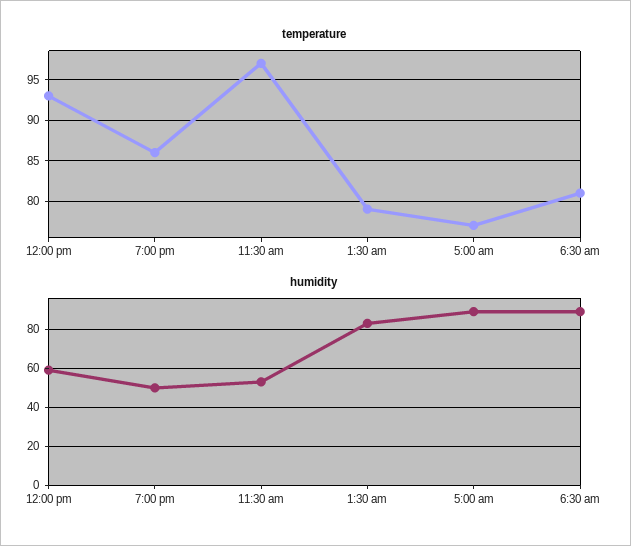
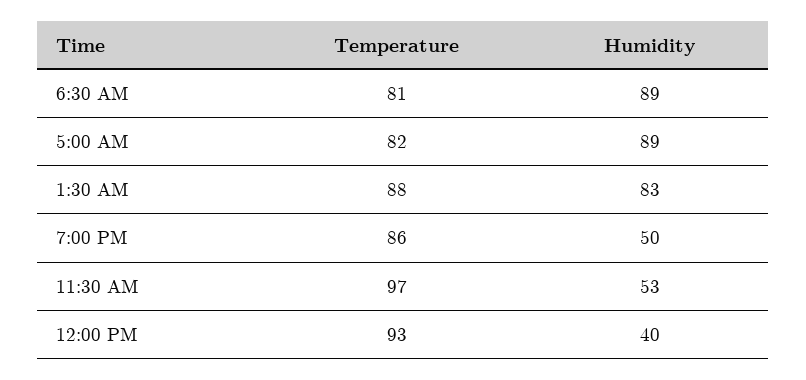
  {
    "temperature": {
      "12:00 pm": 93,
      "7:00 pm": 86,
      "11:30 am": 97,
-     "1:30 am": 79,
+     "1:30 am": 88,
-     "5:00 am": 77,
+     "5:00 am": 82,
      "6:30 am": 81
    },
    "humidity": {
-     "12:00 pm": 60,
+     "12:00 pm": 40,
      "7:00 pm": 50,
      "11:30 am": 53,
      "1:30 am": 83,
      "5:00 am": 89,
      "6:30 am": 89
    }
  }

